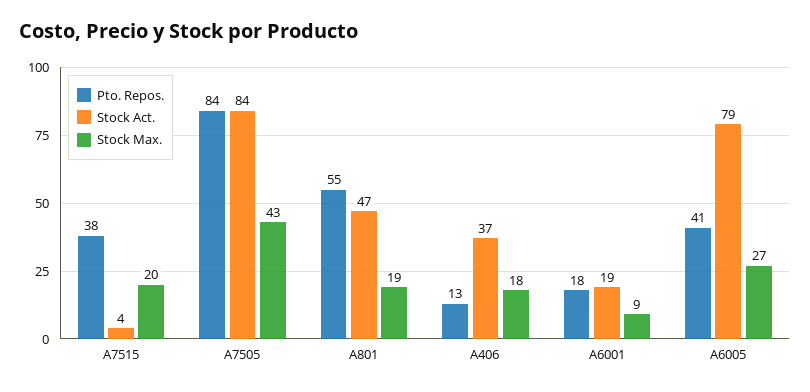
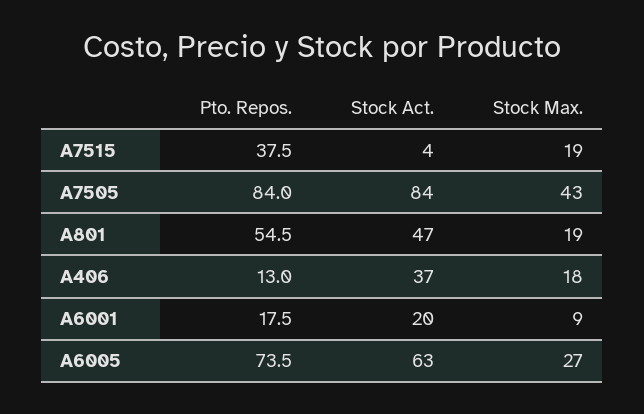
  {
    "Pto. Repos.": {
      "A7515": 37.5,
      "A7505": 84,
      "A801": 54.5,
      "A406": 13,
      "A6001": 17.5,
-     "A6005": 41
+     "A6005": 73.5
    },
    "Stock Act.": {
      "A7515": 4,
      "A7505": 84,
      "A801": 47,
      "A406": 37,
-     "A6001": 19,
+     "A6001": 20,
-     "A6005": 79
+     "A6005": 63
    },
    "Stock Max.": {
-     "A7515": 20,
+     "A7515": 19,
      "A7505": 43,
      "A801": 19,
      "A406": 18,
      "A6001": 9,
      "A6005": 27
    }
  }

